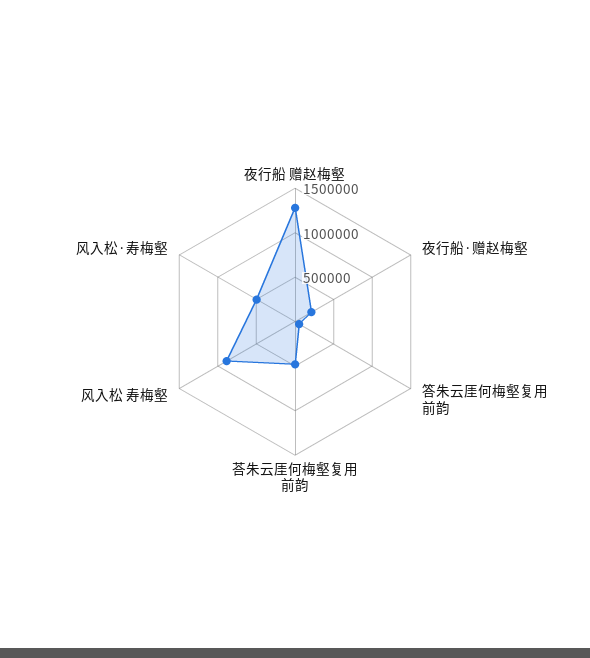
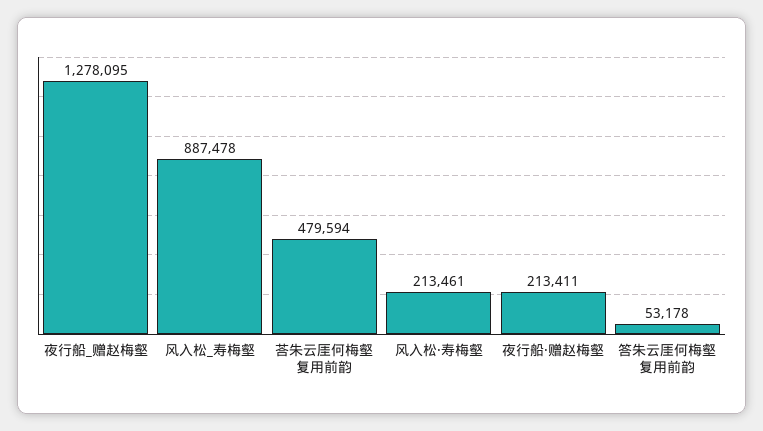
  {
    "夜行船 赠赵梅壑": 1278095,
    "夜行船·赠赵梅壑": 213411,
    "答朱云厓何梅壑复用前韵": 53178,
    "荅朱云厓何梅壑复用前韵": 479594,
    "风入松 寿梅壑": 887478,
-   "风入松·寿梅壑": 500000
+   "风入松·寿梅壑": 213461
  }

